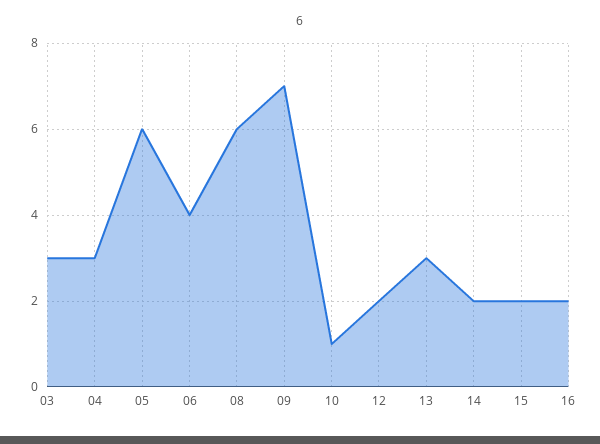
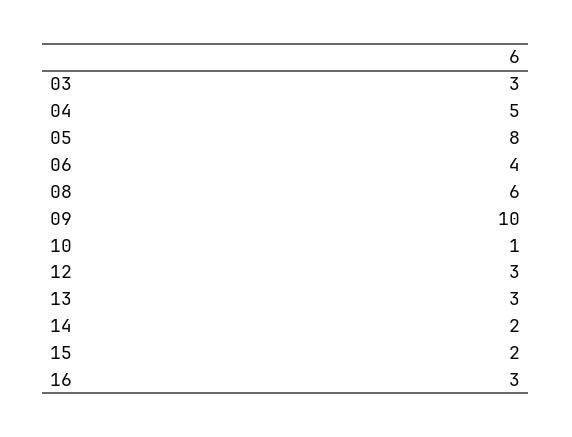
  {
    "03": 3,
-   "04": 3,
+   "04": 5,
-   "05": 6,
+   "05": 8,
    "06": 4,
    "08": 6,
-   "09": 7,
+   "09": 10,
    "10": 1,
-   "12": 2,
+   "12": 3,
    "13": 3,
    "14": 2,
    "15": 2,
-   "16": 2
+   "16": 3
  }

